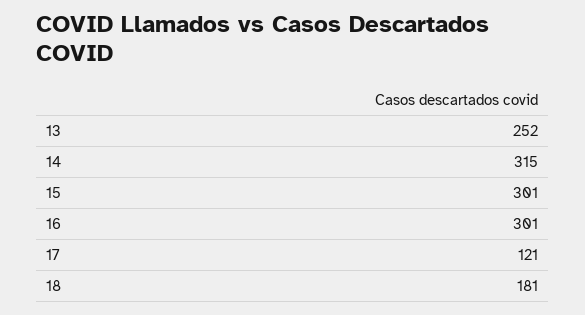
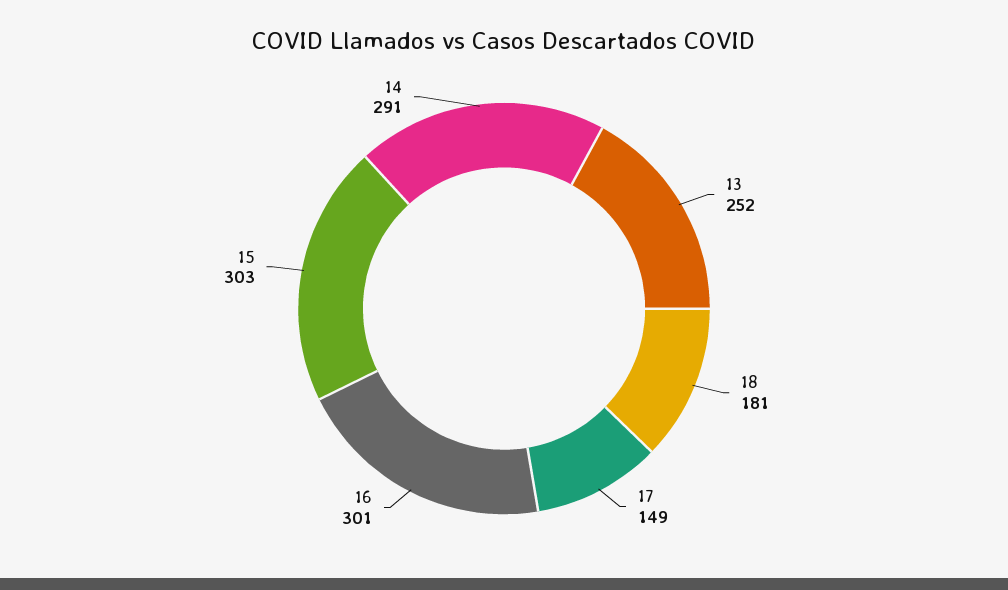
  {
    "13": 252,
-   "14": 315,
+   "14": 291,
-   "15": 301,
+   "15": 303,
    "16": 301,
-   "17": 121,
+   "17": 149,
    "18": 181
  }

